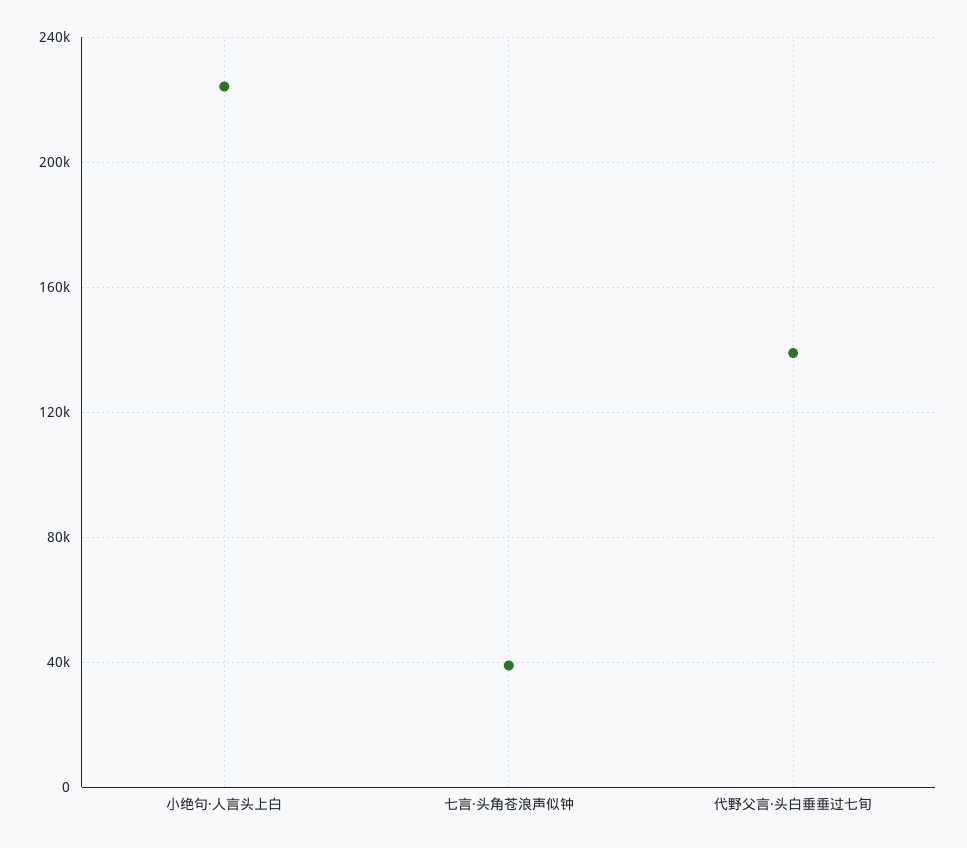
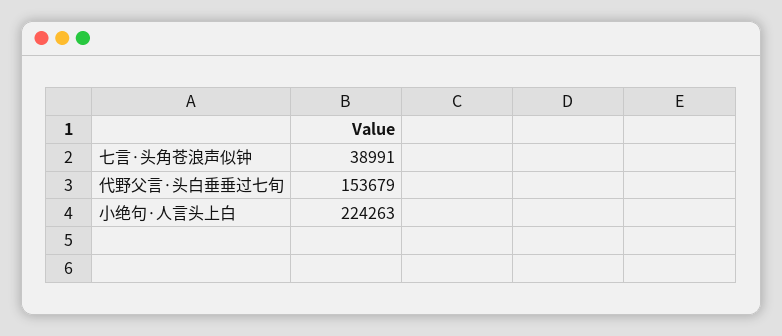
  {
    "小绝句·人言头上白": 224263,
    "七言·头角苍浪声似钟": 38991,
-   "代野父言·头白垂垂过七旬": 140000
+   "代野父言·头白垂垂过七旬": 153679
  }

